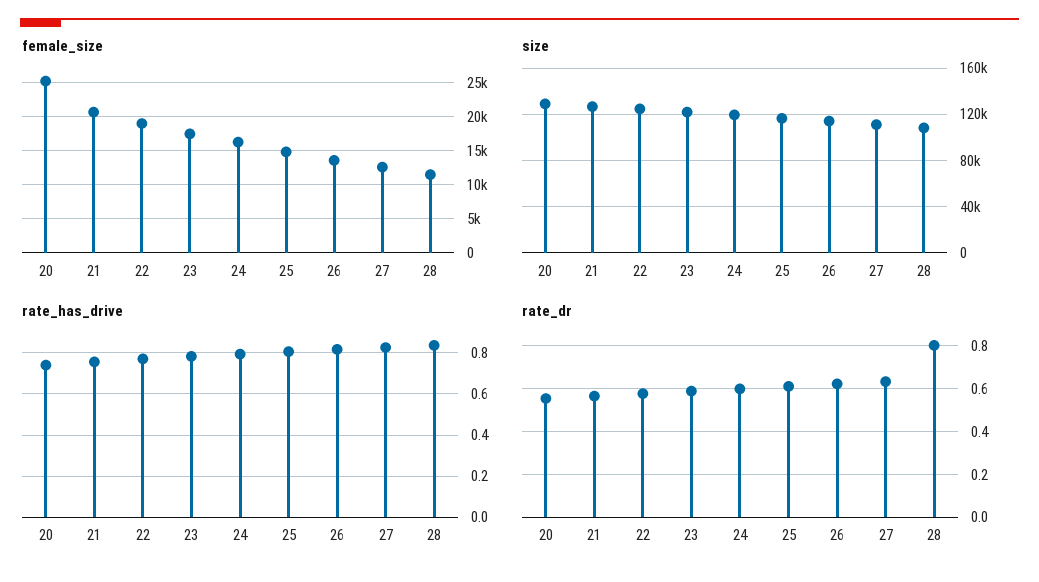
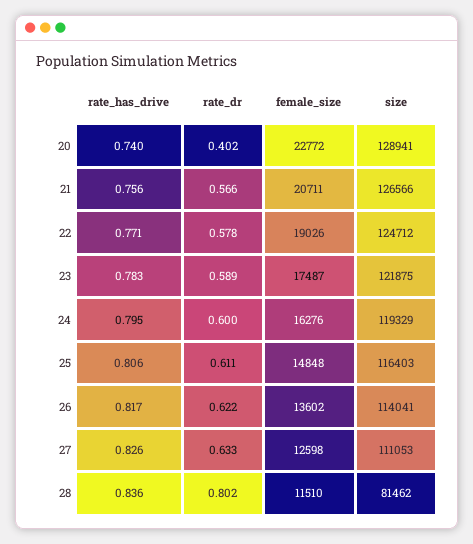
  {
    "female_size": {
-     "20": 25000,
+     "20": 22772,
      "21": 20711,
      "22": 19026,
      "23": 17487,
      "24": 16276,
      "25": 14848,
      "26": 13602,
      "27": 12598,
      "28": 11510
    },
    "size": {
      "20": 128941,
      "21": 126566,
      "22": 124712,
      "23": 121875,
      "24": 119329,
      "25": 116403,
      "26": 114041,
      "27": 111053,
-     "28": 110000
+     "28": 81462
    },
    "rate_has_drive": {
      "20": 0.74,
      "21": 0.756,
      "22": 0.771,
      "23": 0.783,
      "24": 0.795,
      "25": 0.806,
      "26": 0.817,
      "27": 0.826,
      "28": 0.836
    },
    "rate_dr": {
-     "20": 0.55,
+     "20": 0.402,
      "21": 0.566,
      "22": 0.578,
      "23": 0.589,
      "24": 0.6,
      "25": 0.611,
      "26": 0.622,
      "27": 0.633,
      "28": 0.802
    }
  }

